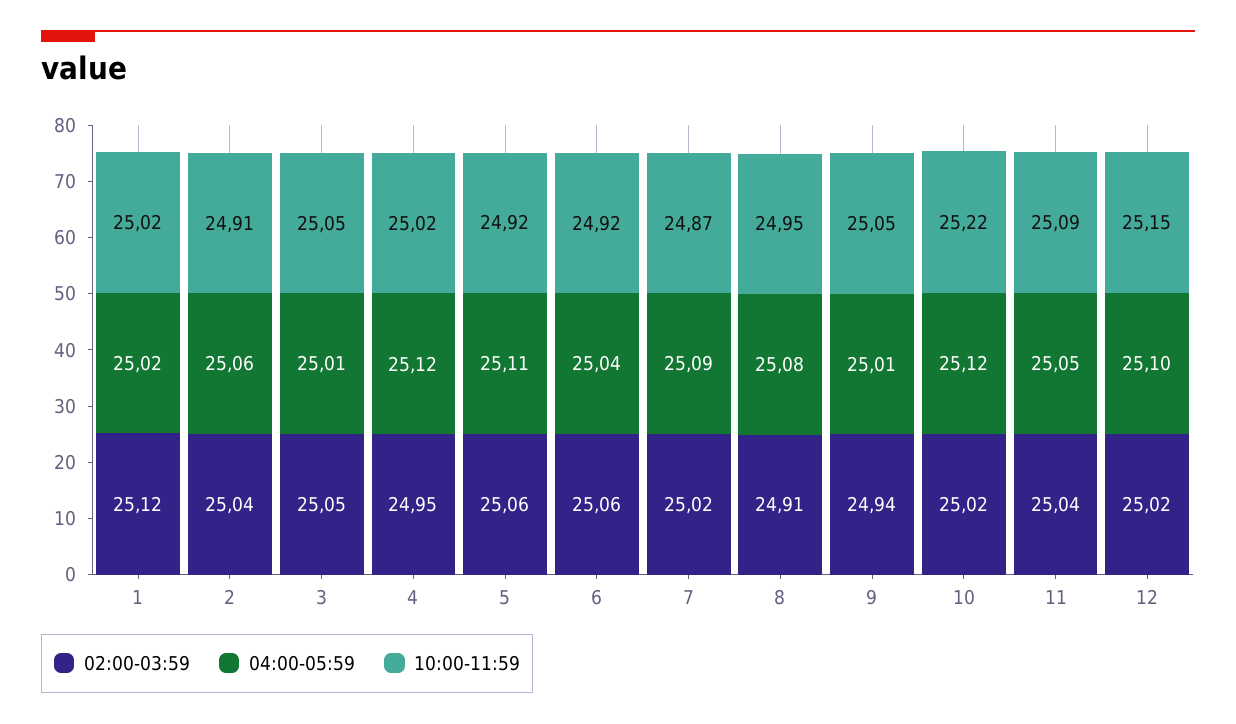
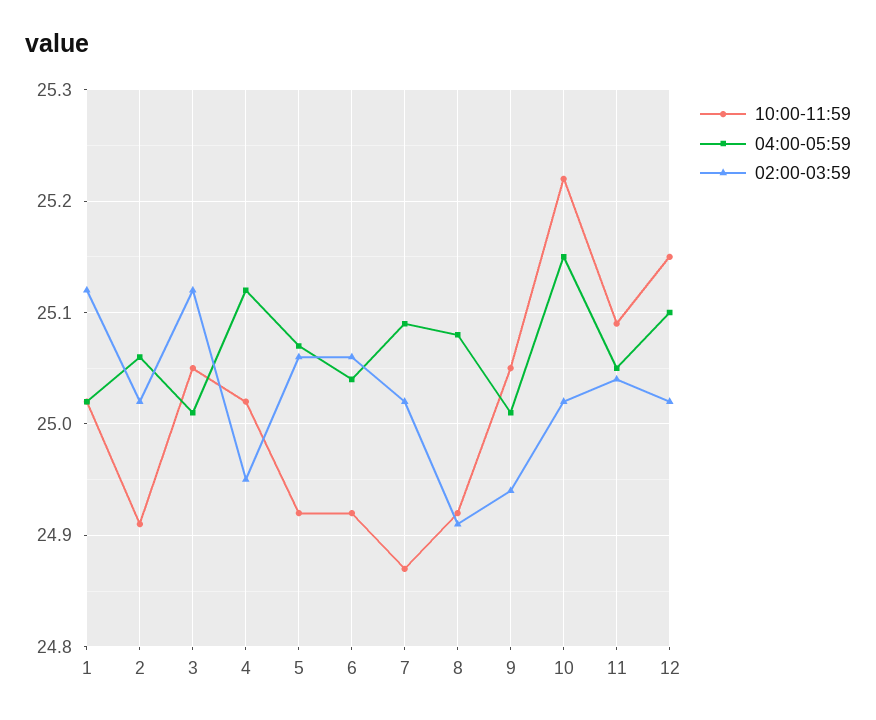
  {
    "02:00-03:59": {
      "1": 25.12,
-     "2": 25.04,
+     "2": 25.02,
-     "3": 25.05,
+     "3": 25.12,
      "4": 24.95,
      "5": 25.06,
      "6": 25.06,
      "7": 25.02,
      "8": 24.91,
      "9": 24.94,
      "10": 25.02,
      "11": 25.04,
      "12": 25.02
    },
    "04:00-05:59": {
      "1": 25.02,
      "2": 25.06,
      "3": 25.01,
      "4": 25.12,
-     "5": 25.11,
+     "5": 25.07,
      "6": 25.04,
      "7": 25.09,
      "8": 25.08,
      "9": 25.01,
-     "10": 25.12,
+     "10": 25.15,
      "11": 25.05,
      "12": 25.1
    },
    "10:00-11:59": {
      "1": 25.02,
      "2": 24.91,
      "3": 25.05,
      "4": 25.02,
      "5": 24.92,
      "6": 24.92,
      "7": 24.87,
-     "8": 24.95,
+     "8": 24.92,
      "9": 25.05,
      "10": 25.22,
      "11": 25.09,
      "12": 25.15
    }
  }

